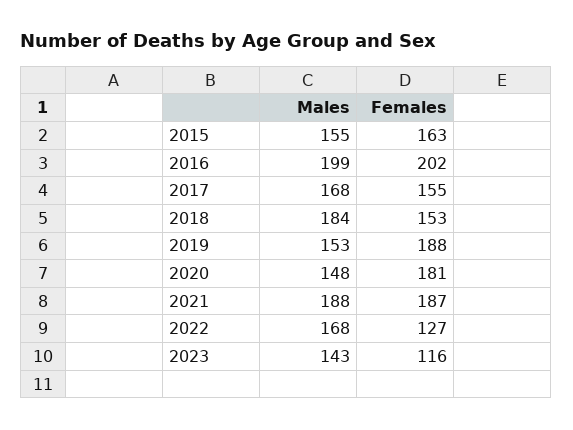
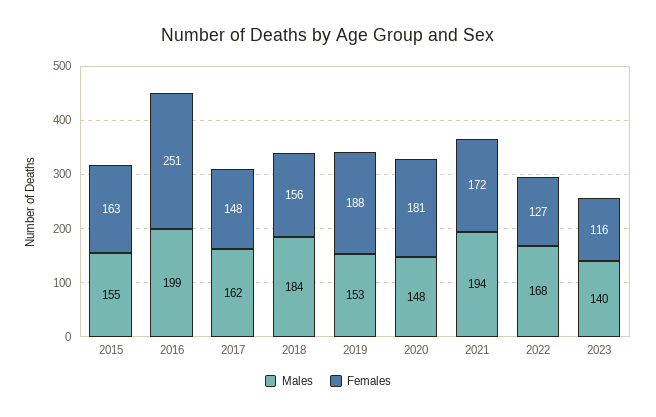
  {
    "Males": {
      "2015": 155,
      "2016": 199,
-     "2017": 168,
+     "2017": 162,
      "2018": 184,
      "2019": 153,
      "2020": 148,
-     "2021": 188,
+     "2021": 194,
      "2022": 168,
-     "2023": 143
+     "2023": 140
    },
    "Females": {
      "2015": 163,
-     "2016": 202,
+     "2016": 251,
-     "2017": 155,
+     "2017": 148,
-     "2018": 153,
+     "2018": 156,
      "2019": 188,
      "2020": 181,
-     "2021": 187,
+     "2021": 172,
      "2022": 127,
      "2023": 116
    }
  }

